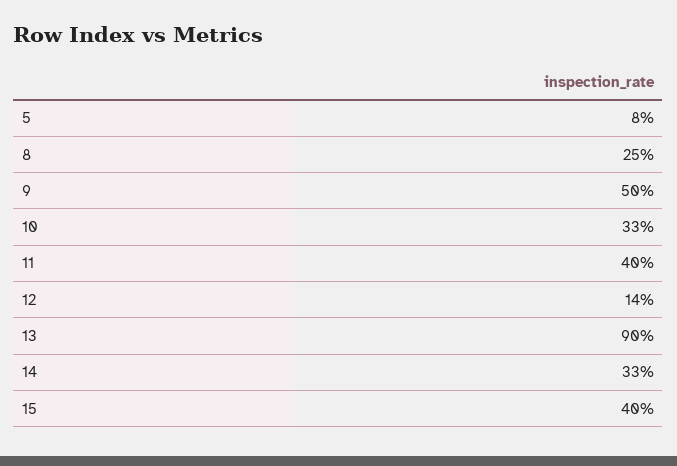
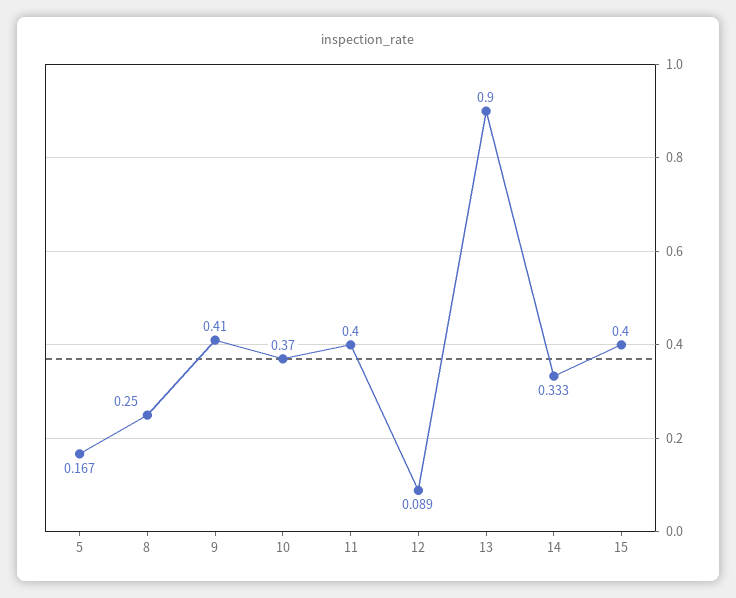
  {
-   "5": 0.08,
+   "5": 0.167,
    "8": 0.25,
-   "9": 0.5,
+   "9": 0.41,
-   "10": 0.33,
+   "10": 0.37,
    "11": 0.4,
-   "12": 0.14,
+   "12": 0.089,
    "13": 0.9,
    "14": 0.333,
    "15": 0.4
  }

